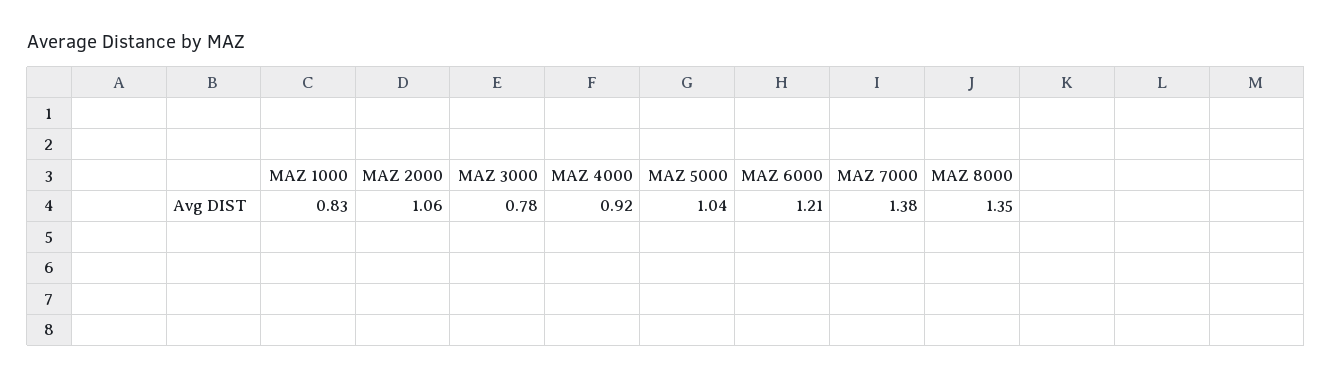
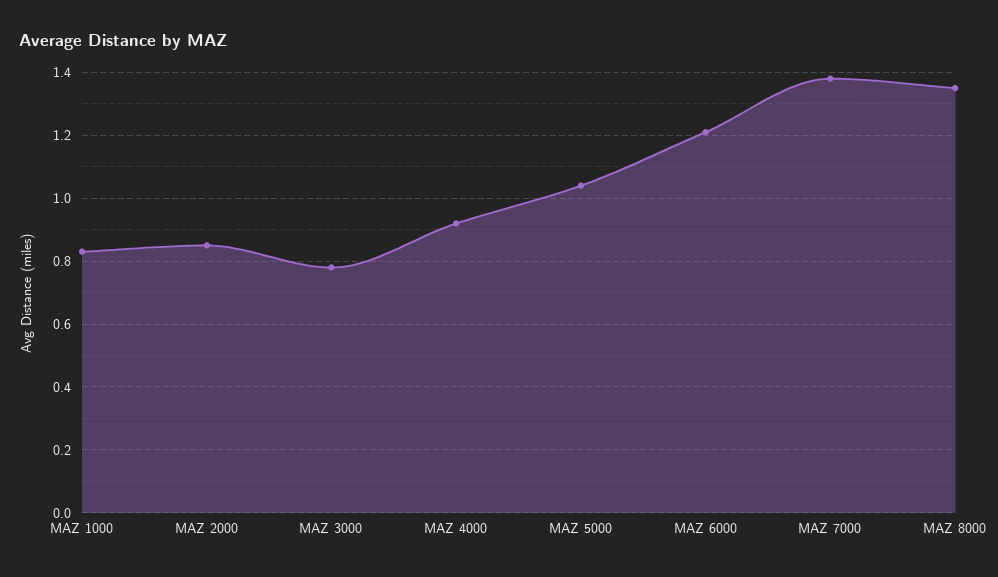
  {
    "MAZ 1000": 0.83,
-   "MAZ 2000": 1.06,
+   "MAZ 2000": 0.85,
    "MAZ 3000": 0.78,
    "MAZ 4000": 0.92,
    "MAZ 5000": 1.04,
    "MAZ 6000": 1.21,
    "MAZ 7000": 1.38,
    "MAZ 8000": 1.35
  }

